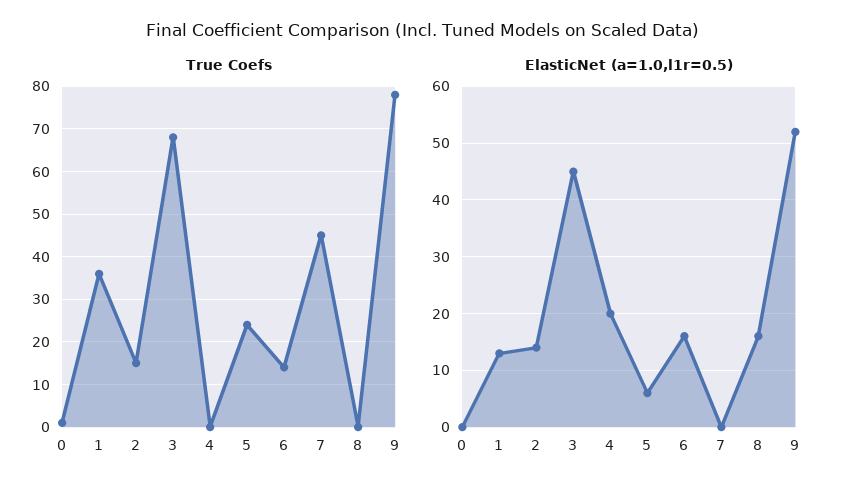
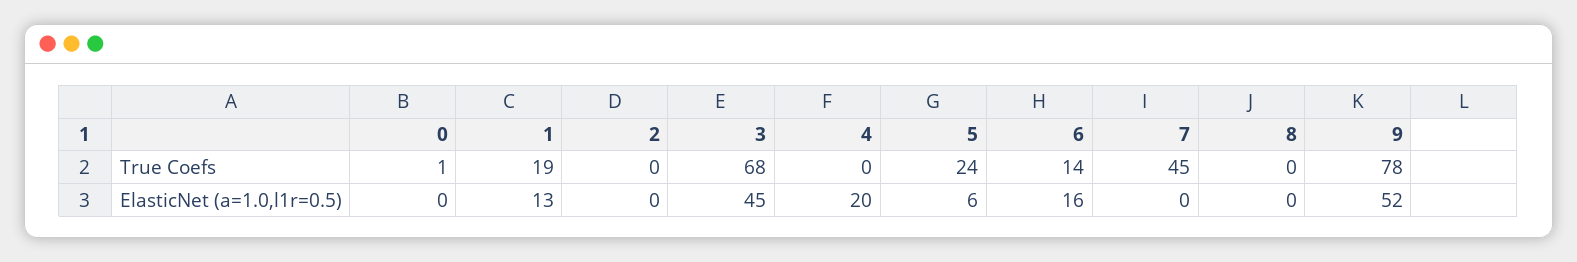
  {
    "True Coefs": {
      "0": 1,
-     "1": 35,
+     "1": 19,
-     "2": 15,
+     "2": 0,
      "3": 68,
      "4": 0,
      "5": 24,
      "6": 14,
      "7": 45,
      "8": 0,
      "9": 78
    },
    "ElasticNet (a=1.0,l1r=0.5)": {
      "0": 0,
      "1": 13,
-     "2": 15,
+     "2": 0,
      "3": 45,
      "4": 20,
      "5": 6,
      "6": 16,
      "7": 0,
-     "8": 15,
+     "8": 0,
      "9": 52
    }
  }

